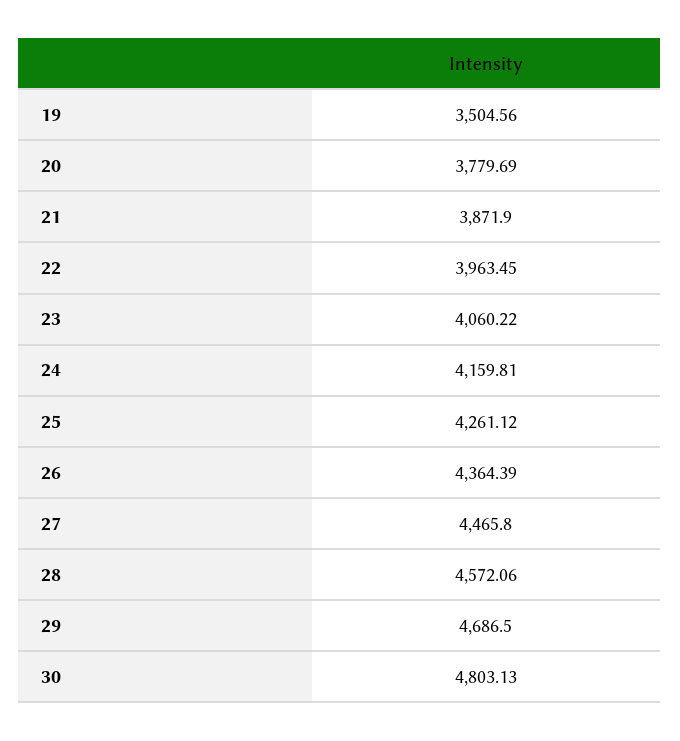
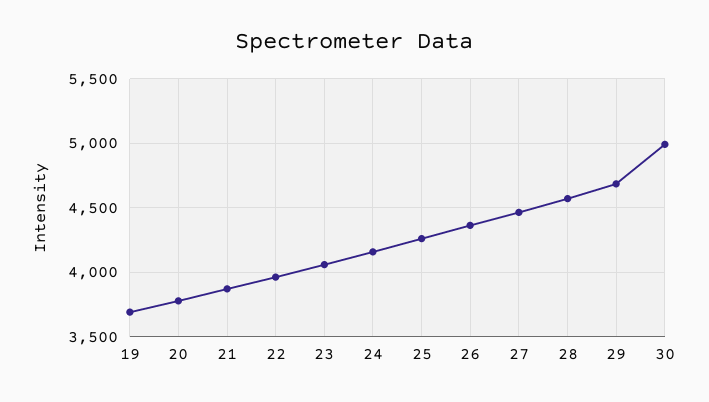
  {
-   "19": 3504.56,
+   "19": 3700,
    "20": 3779.69,
    "21": 3871.9,
    "22": 3963.45,
    "23": 4060.22,
    "24": 4159.81,
    "25": 4261.12,
    "26": 4364.39,
    "27": 4465.8,
    "28": 4572.06,
    "29": 4686.5,
-   "30": 4803.13
+   "30": 5000
  }

